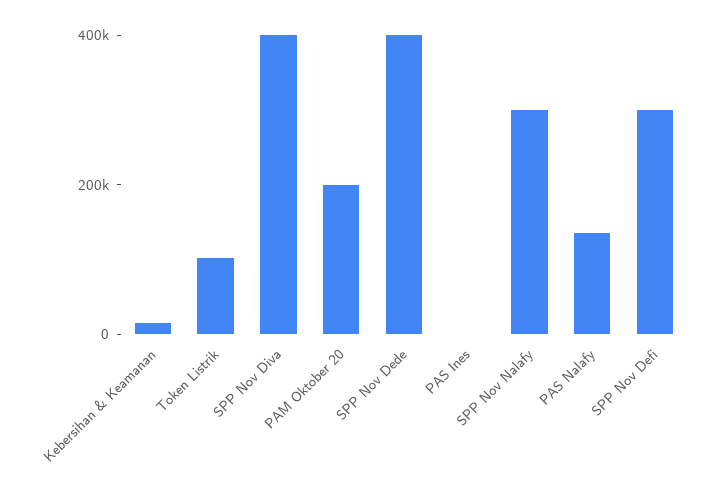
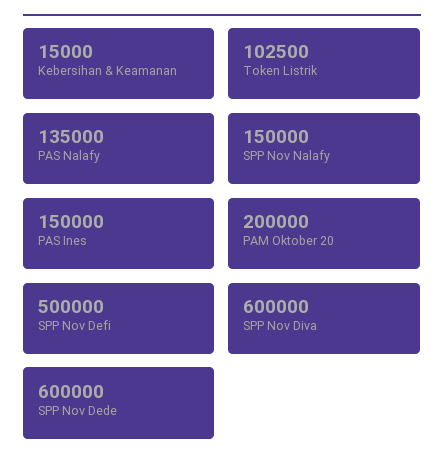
  {
    "Kebersihan & Keamanan": 15000,
    "Token Listrik": 102500,
-   "SPP Nov Diva": 400000,
+   "SPP Nov Diva": 600000,
    "PAM Oktober 20": 200000,
-   "SPP Nov Dede": 400000,
+   "SPP Nov Dede": 600000,
-   "PAS Ines": 0,
+   "PAS Ines": 150000,
-   "SPP Nov Nalafy": 300000,
+   "SPP Nov Nalafy": 150000,
    "PAS Nalafy": 135000,
-   "SPP Nov Defi": 300000
+   "SPP Nov Defi": 500000
  }

